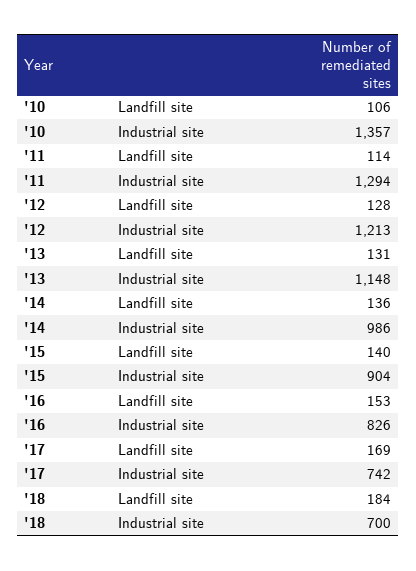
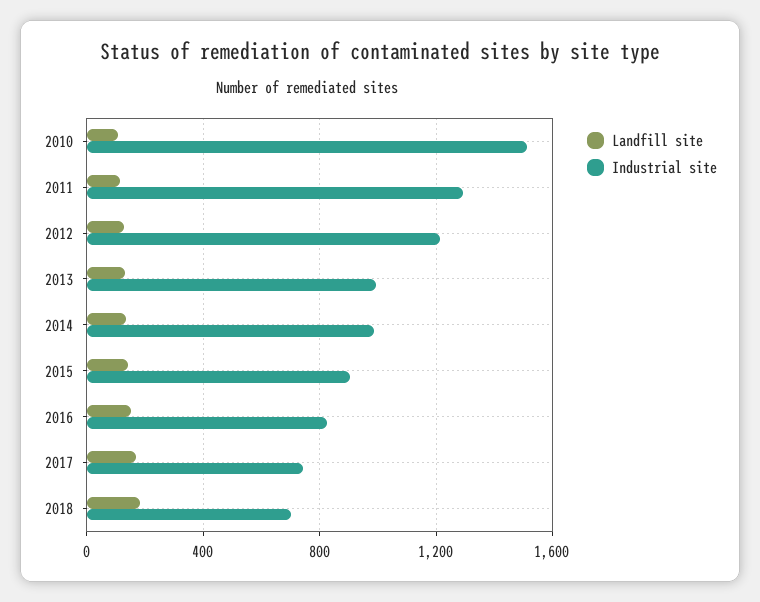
  {
    "Landfill site": {
      "'10": 106,
      "'11": 114,
      "'12": 128,
      "'13": 131,
      "'14": 136,
      "'15": 140,
      "'16": 153,
      "'17": 169,
      "'18": 184
    },
    "Industrial site": {
-     "'10": 1357,
+     "'10": 1500,
      "'11": 1294,
      "'12": 1213,
-     "'13": 1148,
+     "'13": 1000,
      "'14": 986,
      "'15": 904,
      "'16": 826,
      "'17": 742,
      "'18": 700
    }
  }

